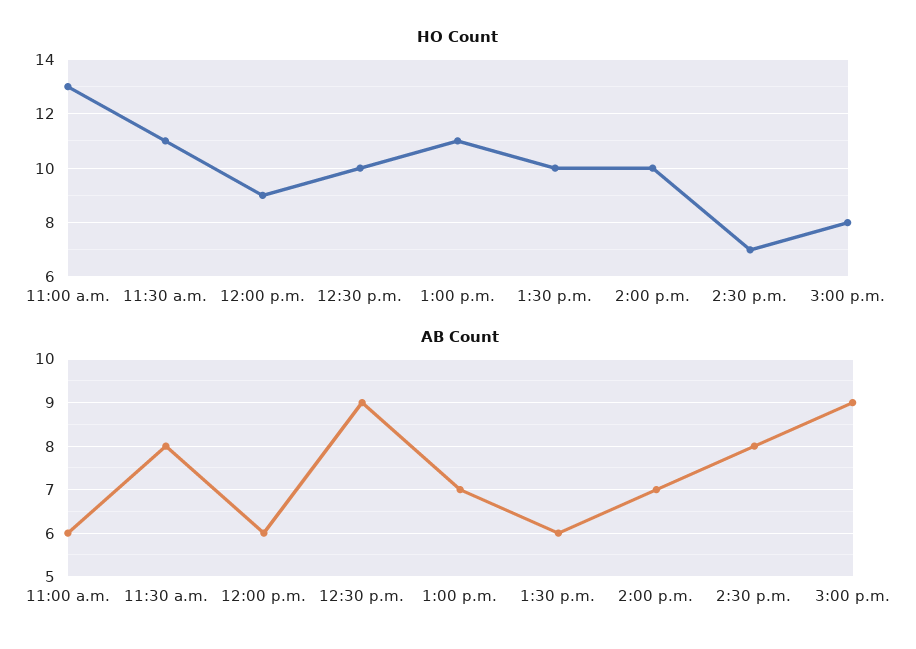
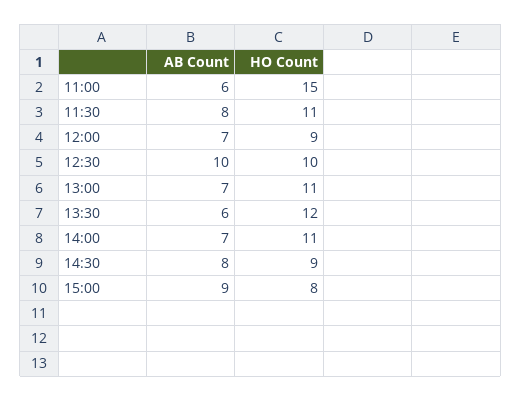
  {
    "HO Count": {
-     "11:00 a.m.": 13,
+     "11:00 a.m.": 15,
      "11:30 a.m.": 11,
      "12:00 p.m.": 9,
      "12:30 p.m.": 10,
      "1:00 p.m.": 11,
-     "1:30 p.m.": 10,
+     "1:30 p.m.": 12,
-     "2:00 p.m.": 10,
+     "2:00 p.m.": 11,
-     "2:30 p.m.": 7,
+     "2:30 p.m.": 9,
      "3:00 p.m.": 8
    },
    "AB Count": {
      "11:00 a.m.": 6,
      "11:30 a.m.": 8,
-     "12:00 p.m.": 6,
+     "12:00 p.m.": 7,
-     "12:30 p.m.": 9,
+     "12:30 p.m.": 10,
      "1:00 p.m.": 7,
      "1:30 p.m.": 6,
      "2:00 p.m.": 7,
      "2:30 p.m.": 8,
      "3:00 p.m.": 9
    }
  }

